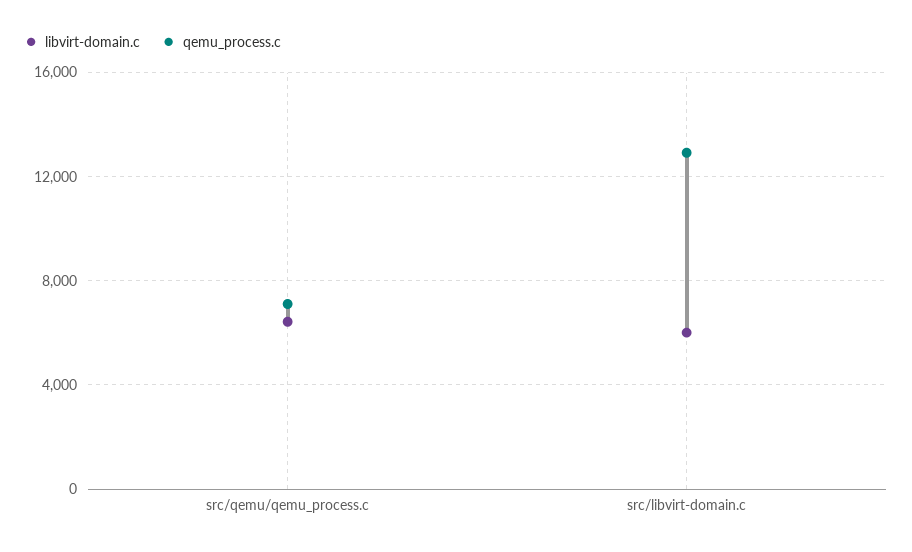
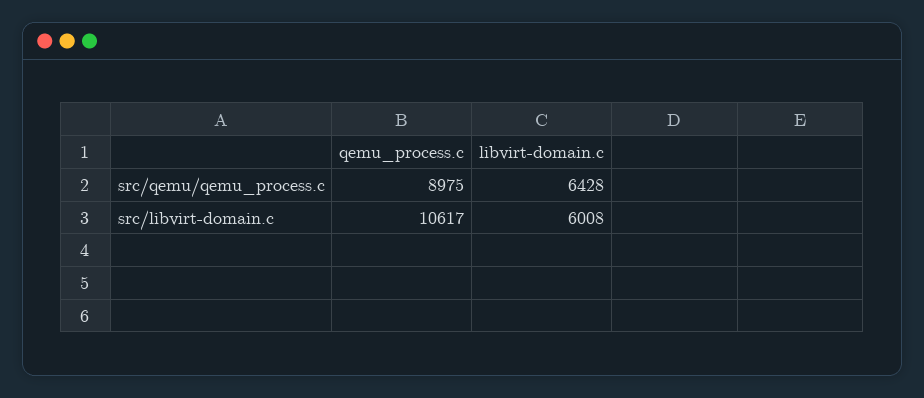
  {
    "libvirt-domain.c": {
      "src/qemu/qemu_process.c": 6428,
      "src/libvirt-domain.c": 6008
    },
    "qemu_process.c": {
-     "src/qemu/qemu_process.c": 7000,
+     "src/qemu/qemu_process.c": 8975,
-     "src/libvirt-domain.c": 13000
+     "src/libvirt-domain.c": 10617
    }
  }

